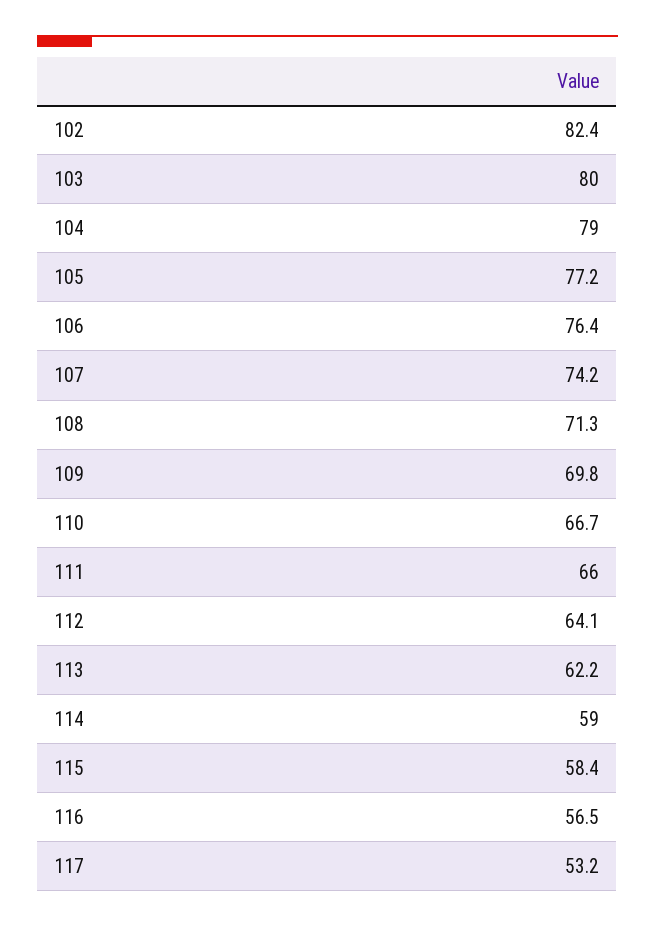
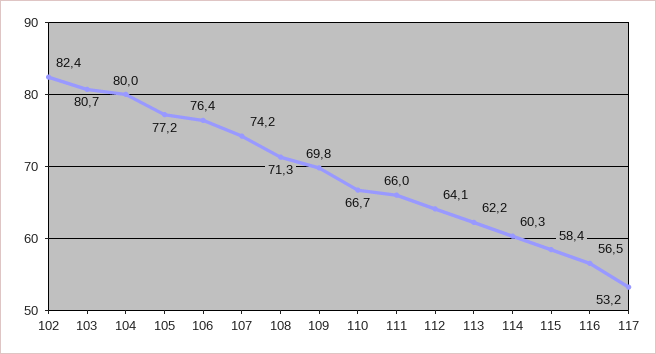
  {
    "102": 82.4,
-   "103": 80,
+   "103": 80.7,
-   "104": 79,
+   "104": 80,
    "105": 77.2,
    "106": 76.4,
    "107": 74.2,
    "108": 71.3,
    "109": 69.8,
    "110": 66.7,
    "111": 66,
    "112": 64.1,
    "113": 62.2,
-   "114": 59,
+   "114": 60.3,
    "115": 58.4,
    "116": 56.5,
    "117": 53.2
  }

